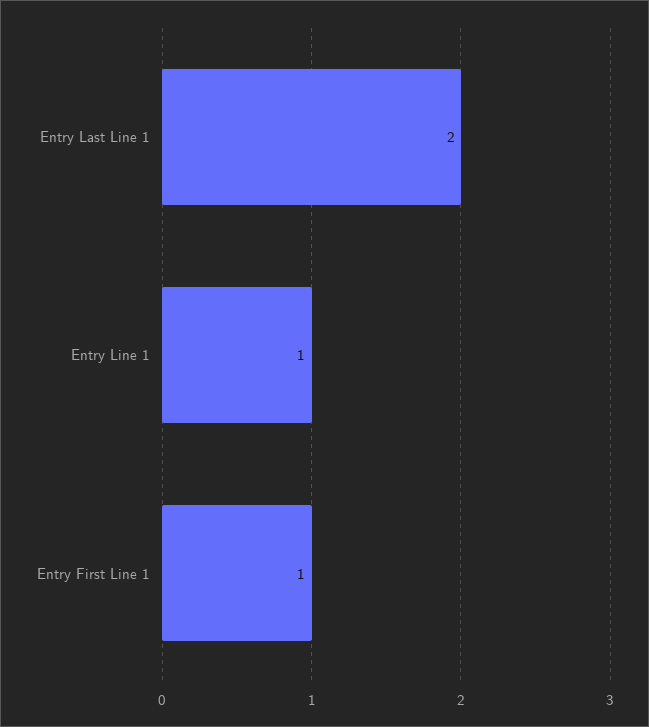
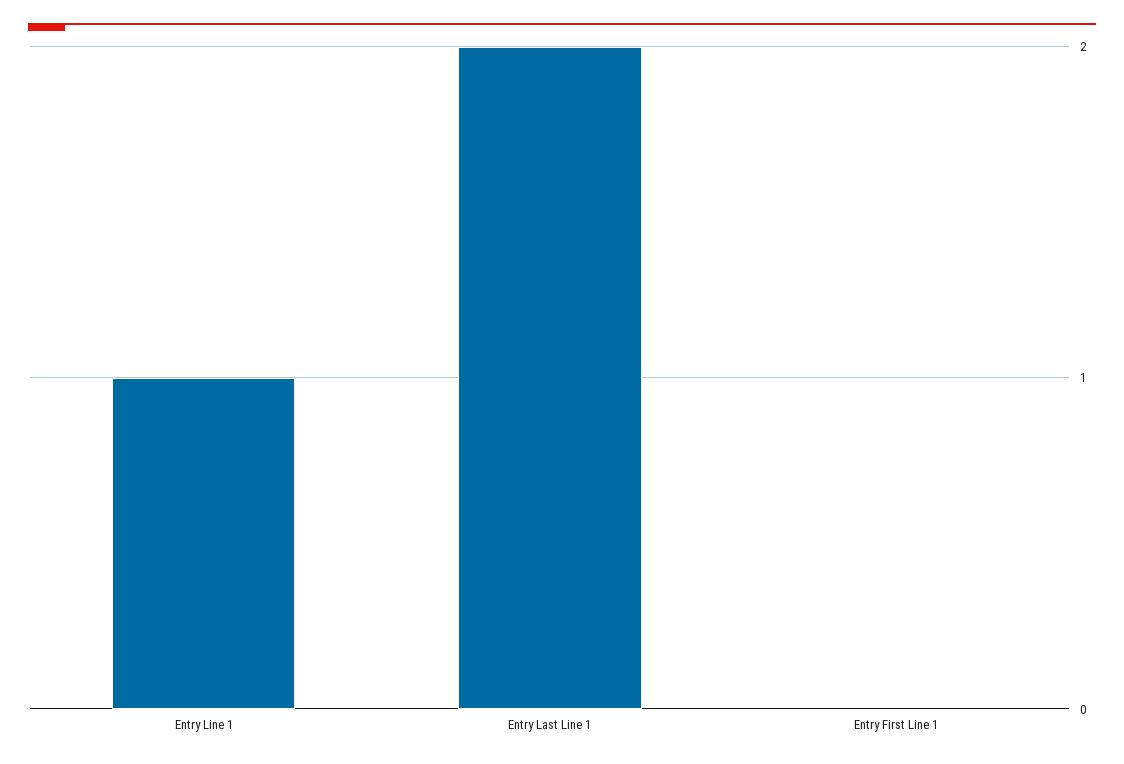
  {
    "Entry Last Line 1": 2,
    "Entry Line 1": 1,
-   "Entry First Line 1": 1
+   "Entry First Line 1": 0
  }

